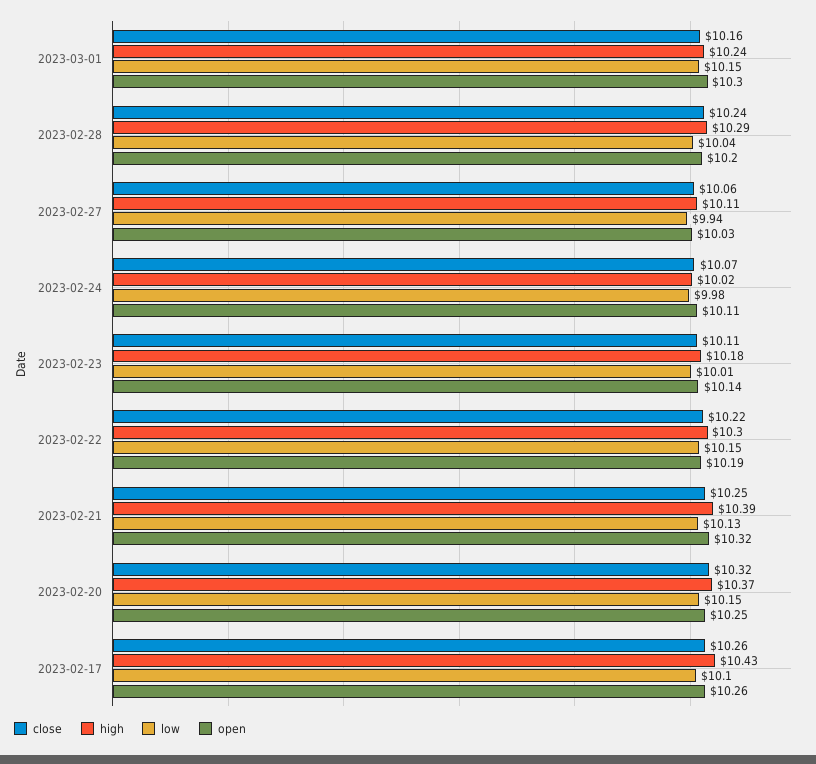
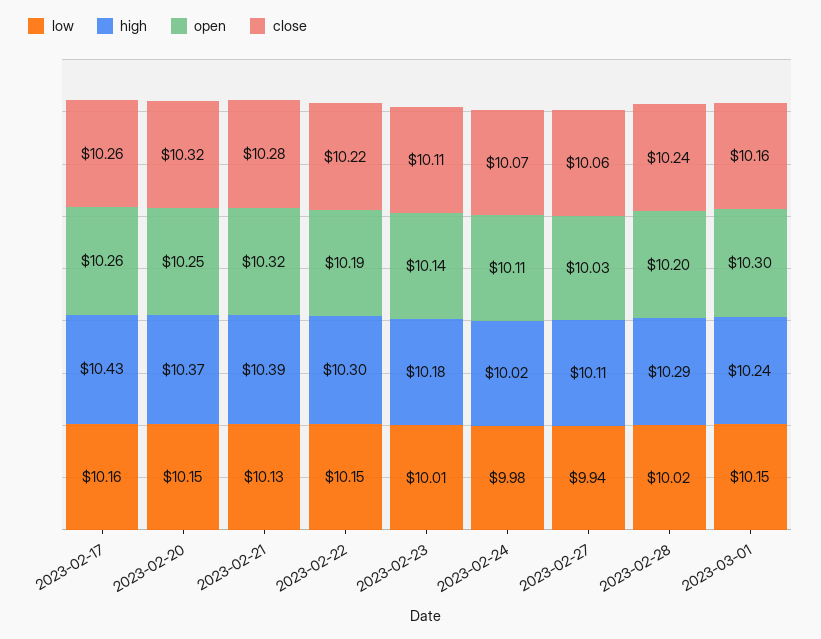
  {
    "close": {
      "2023-03-01": 10.16,
      "2023-02-28": 10.24,
      "2023-02-27": 10.06,
      "2023-02-24": 10.07,
      "2023-02-23": 10.11,
      "2023-02-22": 10.22,
-     "2023-02-21": 10.25,
+     "2023-02-21": 10.28,
      "2023-02-20": 10.32,
      "2023-02-17": 10.26
    },
    "high": {
      "2023-03-01": 10.24,
      "2023-02-28": 10.29,
      "2023-02-27": 10.11,
      "2023-02-24": 10.02,
      "2023-02-23": 10.18,
      "2023-02-22": 10.3,
      "2023-02-21": 10.39,
      "2023-02-20": 10.37,
      "2023-02-17": 10.43
    },
    "low": {
      "2023-03-01": 10.15,
-     "2023-02-28": 10.04,
+     "2023-02-28": 10.02,
      "2023-02-27": 9.94,
      "2023-02-24": 9.98,
      "2023-02-23": 10.01,
      "2023-02-22": 10.15,
      "2023-02-21": 10.13,
      "2023-02-20": 10.15,
-     "2023-02-17": 10.1
+     "2023-02-17": 10.16
    },
    "open": {
      "2023-03-01": 10.3,
      "2023-02-28": 10.2,
      "2023-02-27": 10.03,
      "2023-02-24": 10.11,
      "2023-02-23": 10.14,
      "2023-02-22": 10.19,
      "2023-02-21": 10.32,
      "2023-02-20": 10.25,
      "2023-02-17": 10.26
    }
  }

